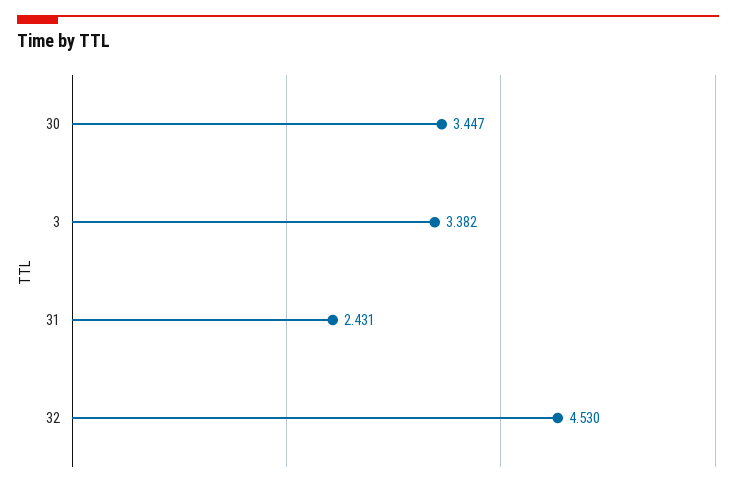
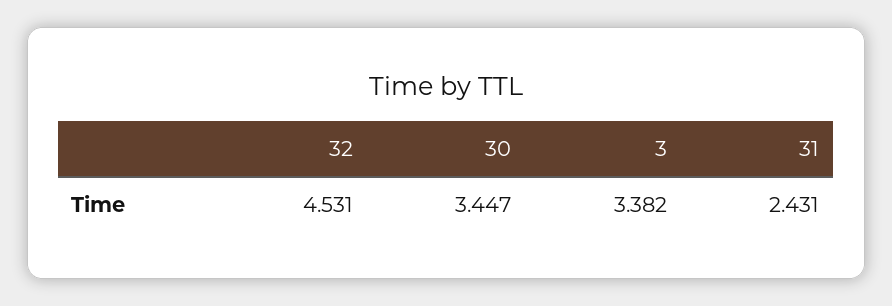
  {
    "30": 3.447,
    "3": 3.382,
    "31": 2.431,
-   "32": 4.53
+   "32": 4.531
  }

